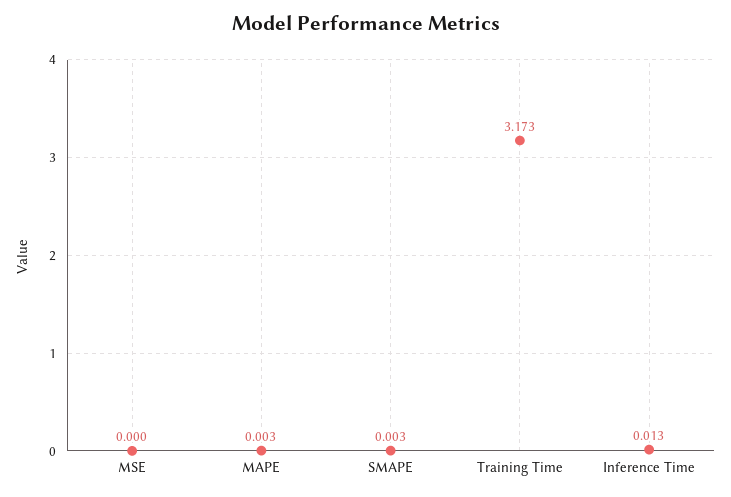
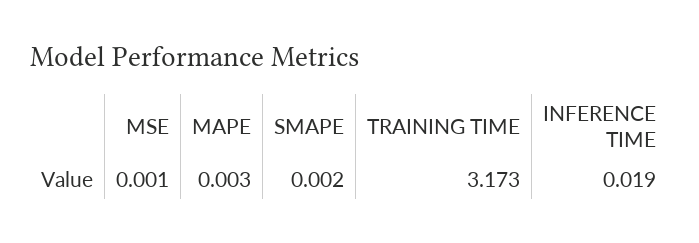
  {
-   "MSE": 0,
+   "MSE": 0.001,
    "MAPE": 0.003,
-   "SMAPE": 0.003,
+   "SMAPE": 0.002,
    "Training Time": 3.173,
-   "Inference Time": 0.013
+   "Inference Time": 0.019
  }

